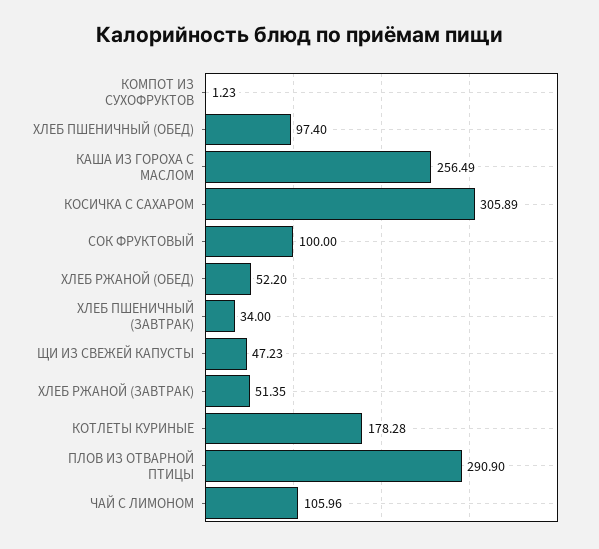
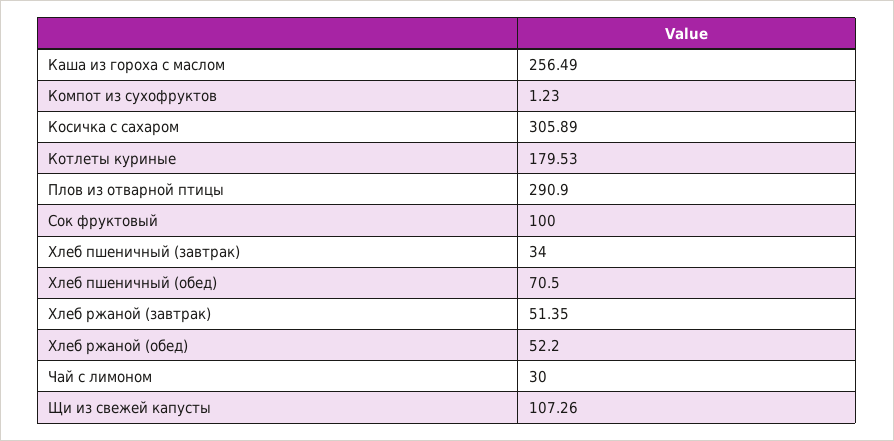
  {
    "КОМПОТ ИЗ СУХОФРУКТОВ": 1.23,
-   "ХЛЕБ ПШЕНИЧНЫЙ (ОБЕД)": 97.4,
+   "ХЛЕБ ПШЕНИЧНЫЙ (ОБЕД)": 70.5,
    "КАША ИЗ ГОРОХА С МАСЛОМ": 256.49,
    "КОСИЧКА С САХАРОМ": 305.89,
    "СОК ФРУКТОВЫЙ": 100,
    "ХЛЕБ РЖАНОЙ (ОБЕД)": 52.2,
    "ХЛЕБ ПШЕНИЧНЫЙ (ЗАВТРАК)": 34,
-   "ЩИ ИЗ СВЕЖЕЙ КАПУСТЫ": 47.23,
+   "ЩИ ИЗ СВЕЖЕЙ КАПУСТЫ": 107.26,
    "ХЛЕБ РЖАНОЙ (ЗАВТРАК)": 51.35,
-   "КОТЛЕТЫ КУРИНЫЕ": 178.28,
+   "КОТЛЕТЫ КУРИНЫЕ": 179.53,
    "ПЛОВ ИЗ ОТВАРНОЙ ПТИЦЫ": 290.9,
-   "ЧАЙ С ЛИМОНОМ": 105.96
+   "ЧАЙ С ЛИМОНОМ": 30
  }

